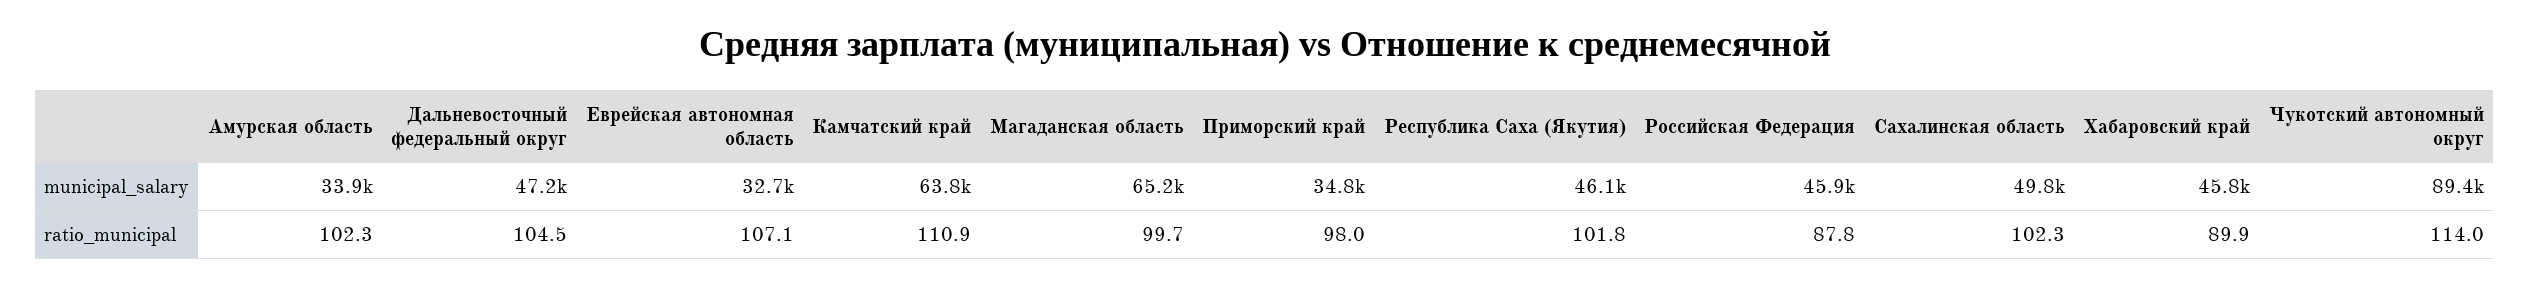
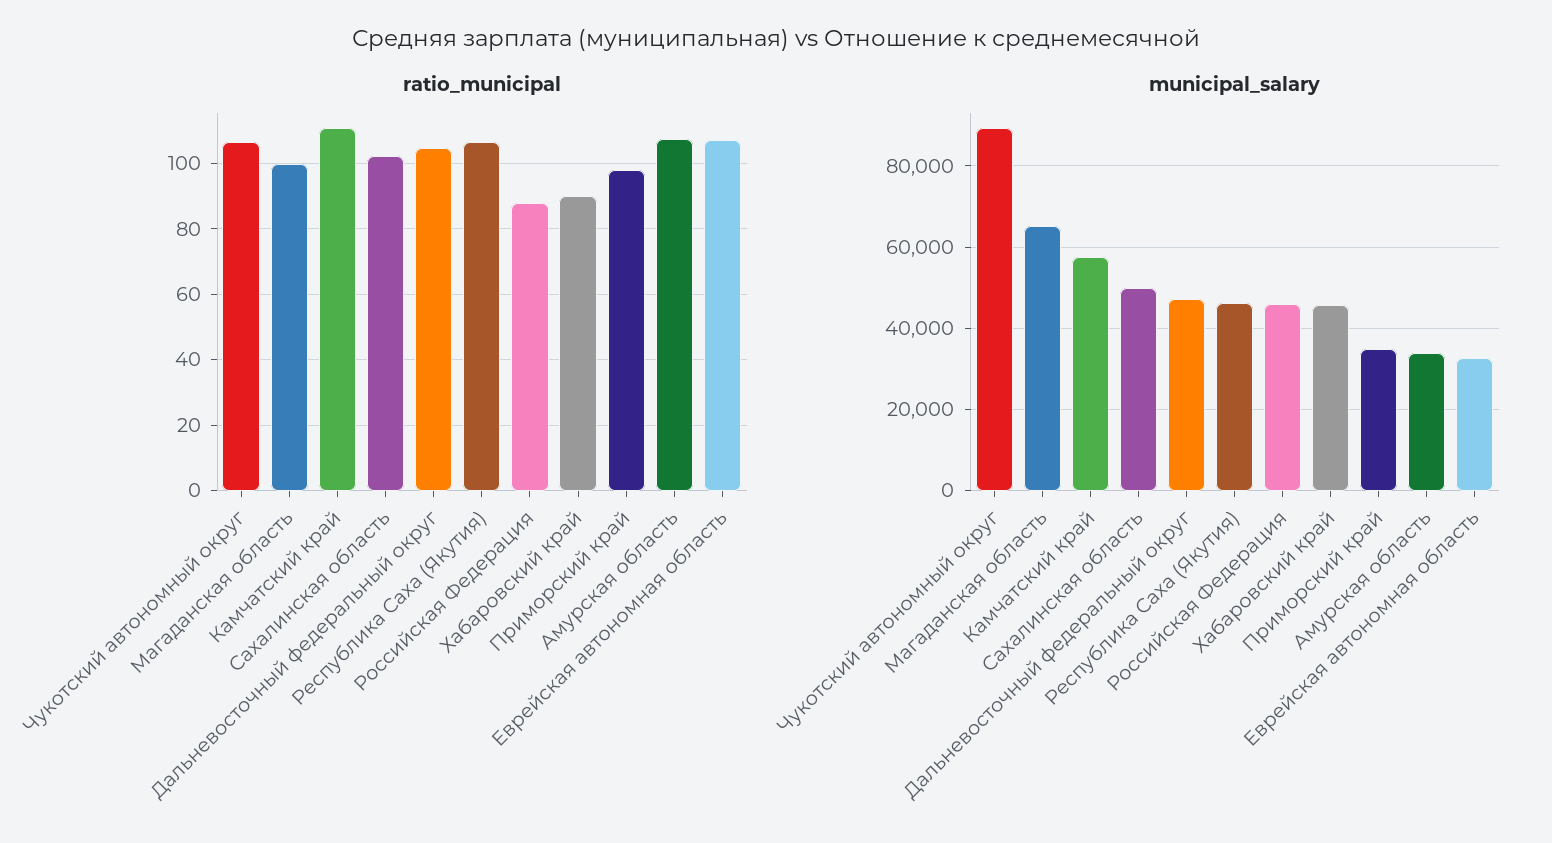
  {
    "municipal_salary": {
      "Амурская область": 33900,
      "Дальневосточный федеральный округ": 47200,
      "Еврейская автономная область": 32700,
-     "Камчатский край": 63800,
+     "Камчатский край": 58000,
      "Магаданская область": 65200,
      "Приморский край": 34800,
      "Республика Саха (Якутия)": 46100,
      "Российская Федерация": 45900,
      "Сахалинская область": 49800,
      "Хабаровский край": 45800,
      "Чукотский автономный округ": 89400
    },
    "ratio_municipal": {
-     "Амурская область": 102.3,
+     "Амурская область": 108,
      "Дальневосточный федеральный округ": 104.5,
      "Еврейская автономная область": 107.1,
      "Камчатский край": 110.9,
      "Магаданская область": 99.7,
      "Приморский край": 98,
-     "Республика Саха (Якутия)": 101.8,
+     "Республика Саха (Якутия)": 106,
      "Российская Федерация": 87.8,
      "Сахалинская область": 102.3,
      "Хабаровский край": 89.9,
-     "Чукотский автономный округ": 114
+     "Чукотский автономный округ": 106
    }
  }

